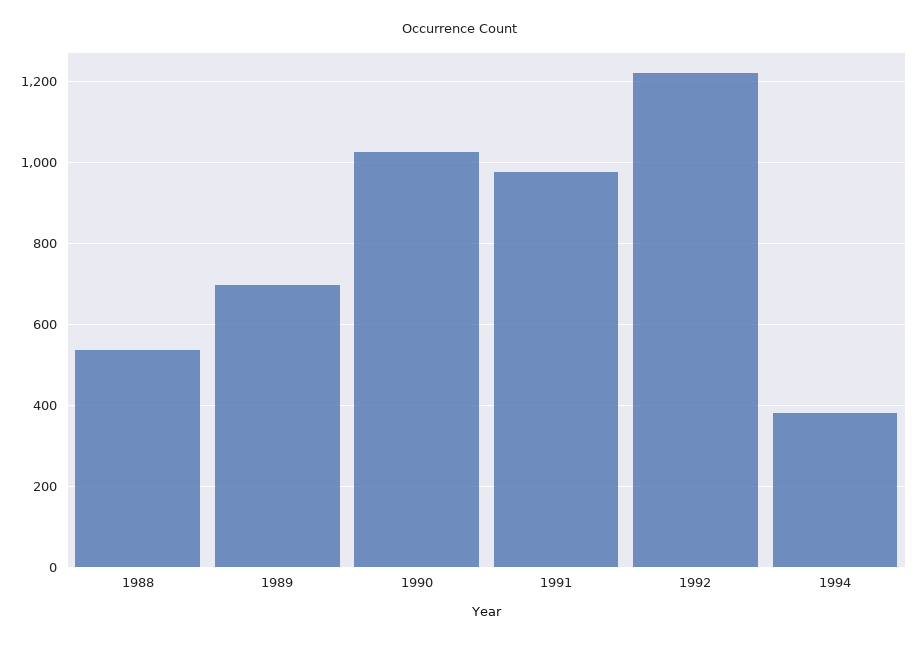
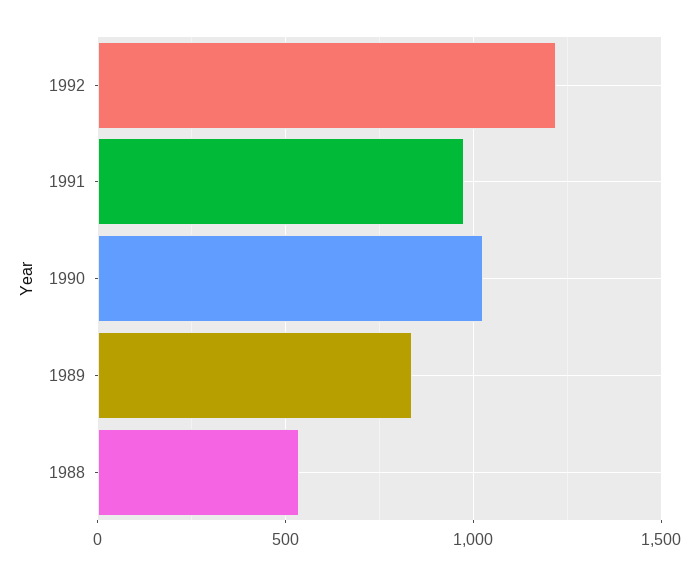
  {
    "1988": 540,
-   "1989": 700,
+   "1989": 850,
    "1990": 1020,
    "1991": 980,
-   "1992": 1220,
+   "1992": 1220
-   "1994": 380
  }

